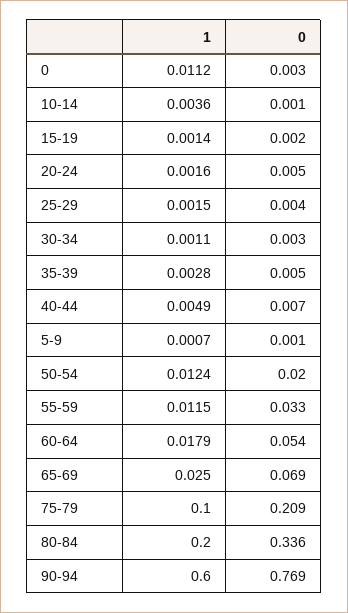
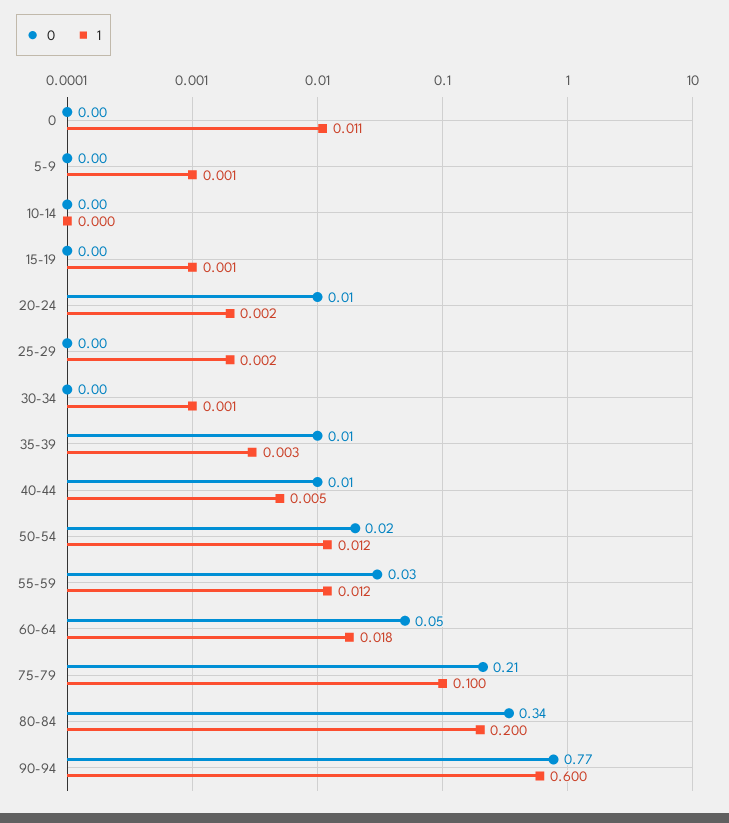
  {
    "1": {
      "0": 0.0112,
-     "10-14": 0.0036,
+     "10-14": 0,
      "15-19": 0.0014,
      "20-24": 0.0016,
      "25-29": 0.0015,
      "30-34": 0.0011,
      "35-39": 0.0028,
      "40-44": 0.0049,
      "5-9": 0.0007,
      "50-54": 0.0124,
      "55-59": 0.0115,
      "60-64": 0.0179,
-     "65-69": 0.025,
      "75-79": 0.1,
      "80-84": 0.2,
      "90-94": 0.6
    },
    "0": {
      "0": 0.003,
      "10-14": 0.001,
      "15-19": 0.002,
      "20-24": 0.005,
      "25-29": 0.004,
      "30-34": 0.003,
      "35-39": 0.005,
      "40-44": 0.007,
      "5-9": 0.001,
      "50-54": 0.02,
      "55-59": 0.033,
      "60-64": 0.054,
-     "65-69": 0.069,
      "75-79": 0.209,
      "80-84": 0.336,
      "90-94": 0.769
    }
  }

